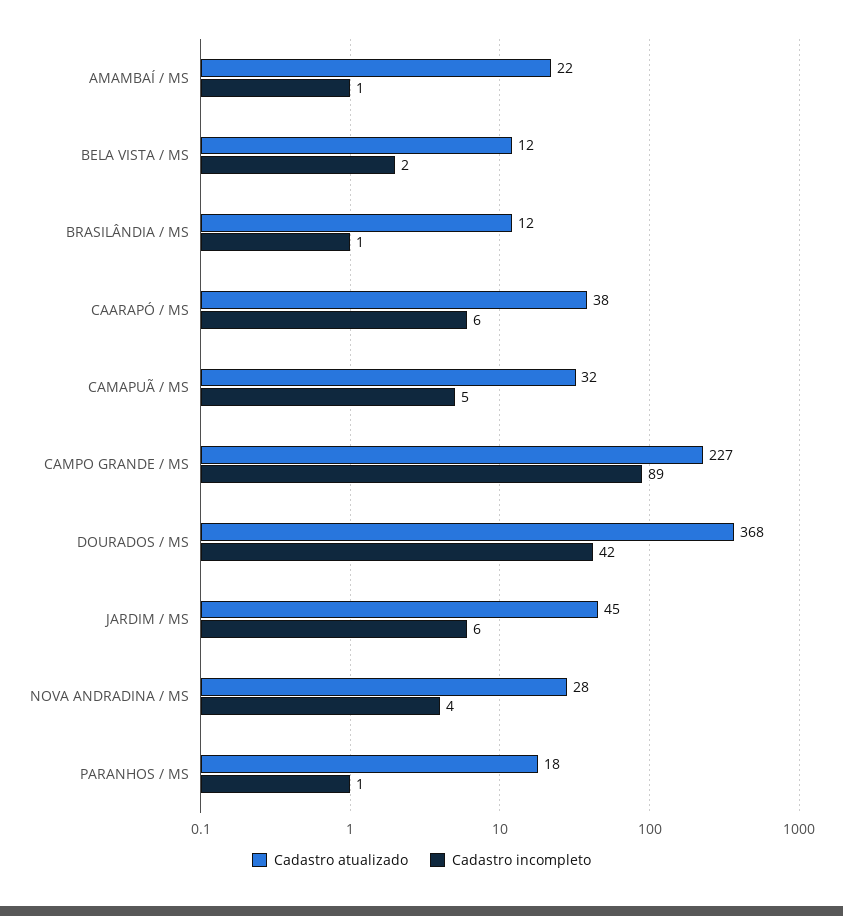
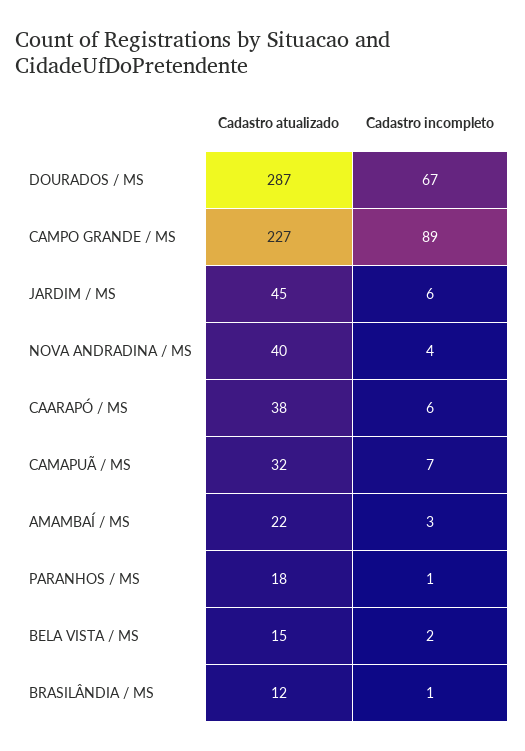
  {
    "Cadastro atualizado": {
      "AMAMBAÍ / MS": 22,
-     "BELA VISTA / MS": 12,
+     "BELA VISTA / MS": 15,
      "BRASILÂNDIA / MS": 12,
      "CAARAPÓ / MS": 38,
      "CAMAPUÃ / MS": 32,
      "CAMPO GRANDE / MS": 227,
-     "DOURADOS / MS": 368,
+     "DOURADOS / MS": 287,
      "JARDIM / MS": 45,
-     "NOVA ANDRADINA / MS": 28,
+     "NOVA ANDRADINA / MS": 40,
      "PARANHOS / MS": 18
    },
    "Cadastro incompleto": {
-     "AMAMBAÍ / MS": 1,
+     "AMAMBAÍ / MS": 3,
      "BELA VISTA / MS": 2,
      "BRASILÂNDIA / MS": 1,
      "CAARAPÓ / MS": 6,
-     "CAMAPUÃ / MS": 5,
+     "CAMAPUÃ / MS": 7,
      "CAMPO GRANDE / MS": 89,
-     "DOURADOS / MS": 42,
+     "DOURADOS / MS": 67,
      "JARDIM / MS": 6,
      "NOVA ANDRADINA / MS": 4,
      "PARANHOS / MS": 1
    }
  }

